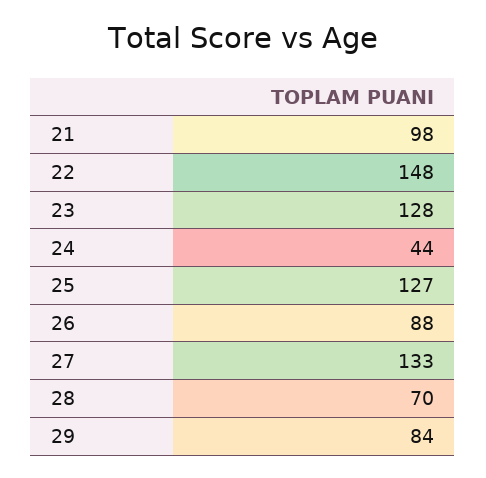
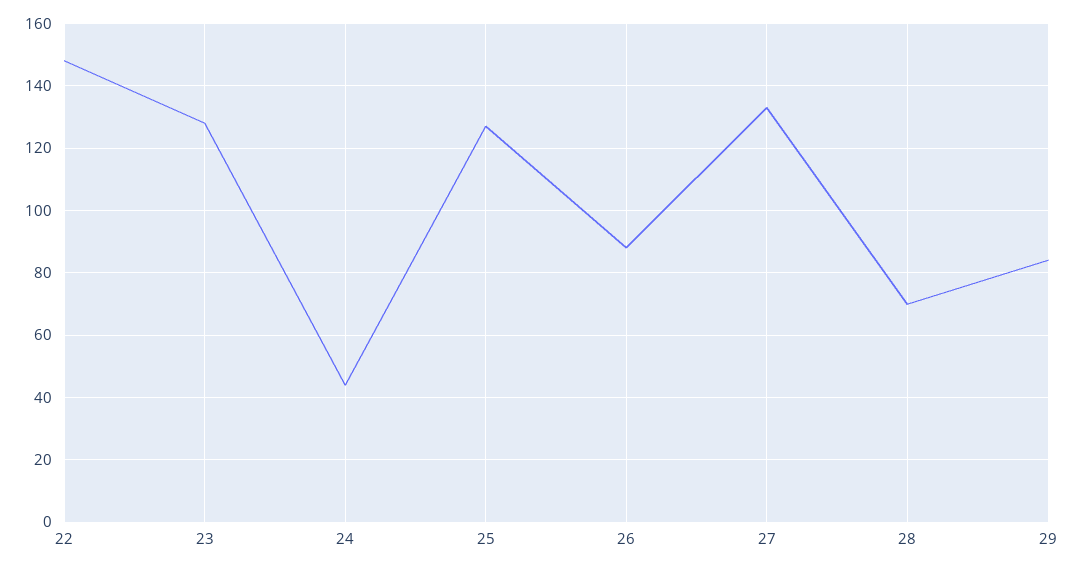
  {
-   "21": 98,
    "22": 148,
    "23": 128,
    "24": 44,
    "25": 127,
    "26": 88,
    "27": 133,
    "28": 70,
    "29": 84
  }

